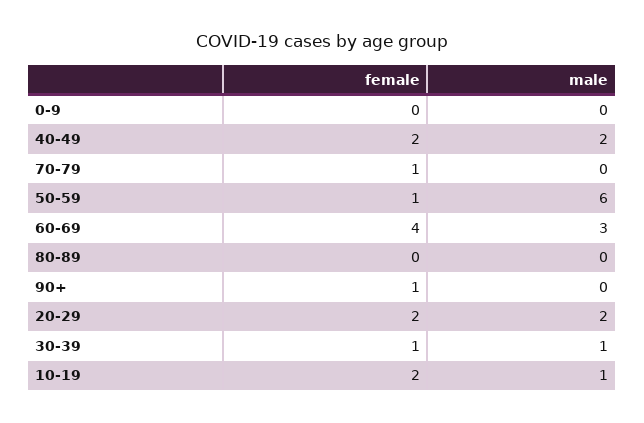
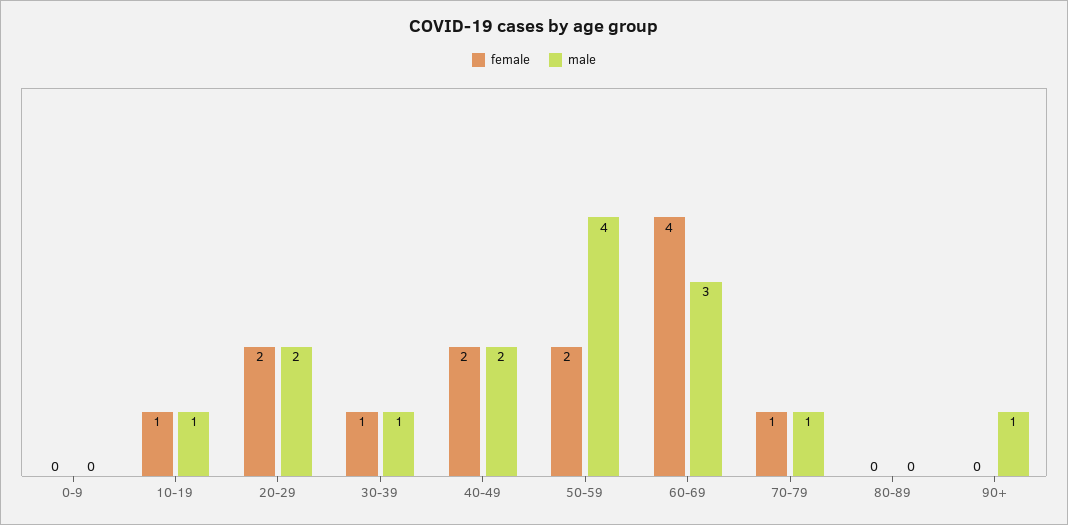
  {
    "female": {
      "0-9": 0,
      "40-49": 2,
      "70-79": 1,
-     "50-59": 1,
+     "50-59": 2,
      "60-69": 4,
      "80-89": 0,
-     "90+": 1,
+     "90+": 0,
      "20-29": 2,
      "30-39": 1,
-     "10-19": 2
+     "10-19": 1
    },
    "male": {
      "0-9": 0,
      "40-49": 2,
-     "70-79": 0,
+     "70-79": 1,
-     "50-59": 6,
+     "50-59": 4,
      "60-69": 3,
      "80-89": 0,
-     "90+": 0,
+     "90+": 1,
      "20-29": 2,
      "30-39": 1,
      "10-19": 1
    }
  }

